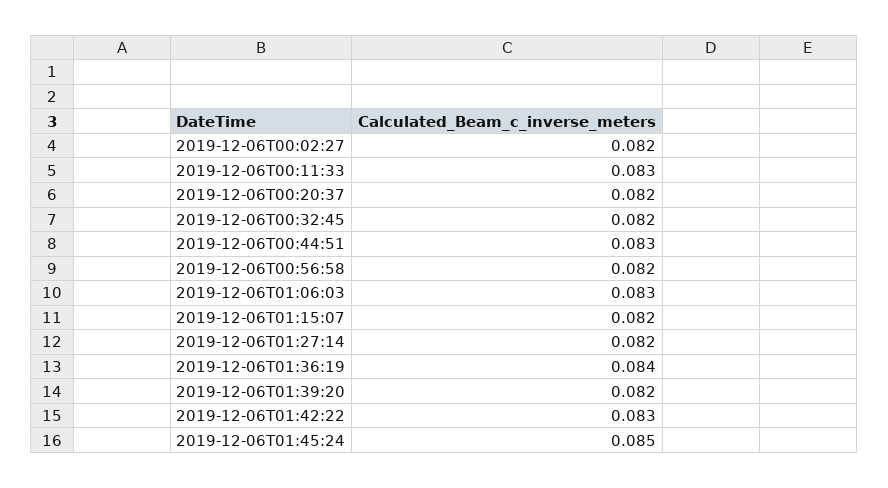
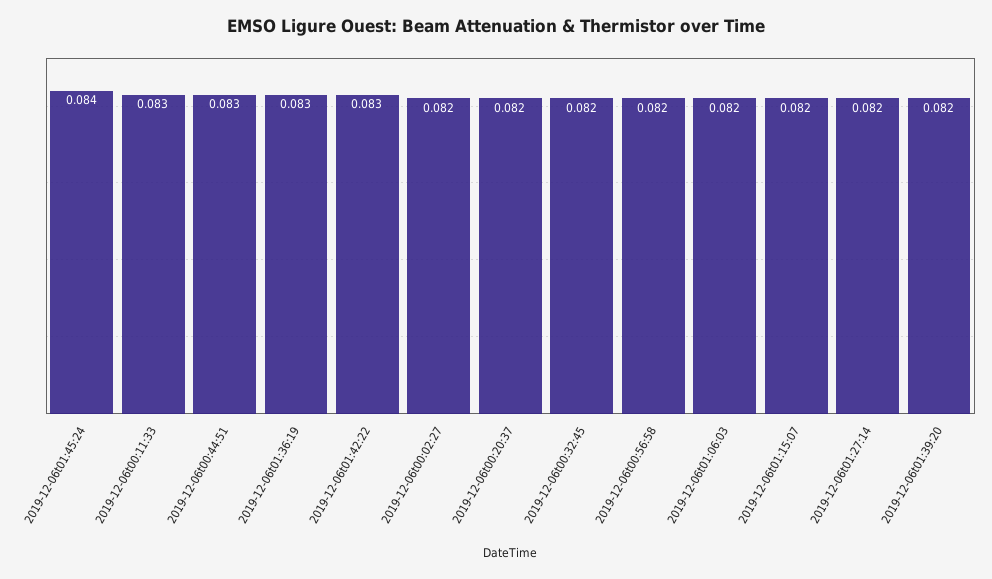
  {
    "2019-12-06T00:02:27": 0.082,
    "2019-12-06T00:11:33": 0.083,
    "2019-12-06T00:20:37": 0.082,
    "2019-12-06T00:32:45": 0.082,
    "2019-12-06T00:44:51": 0.083,
    "2019-12-06T00:56:58": 0.082,
-   "2019-12-06T01:06:03": 0.083,
+   "2019-12-06T01:06:03": 0.082,
    "2019-12-06T01:15:07": 0.082,
    "2019-12-06T01:27:14": 0.082,
-   "2019-12-06T01:36:19": 0.084,
+   "2019-12-06T01:36:19": 0.083,
    "2019-12-06T01:39:20": 0.082,
    "2019-12-06T01:42:22": 0.083,
-   "2019-12-06T01:45:24": 0.085
+   "2019-12-06T01:45:24": 0.084
  }

